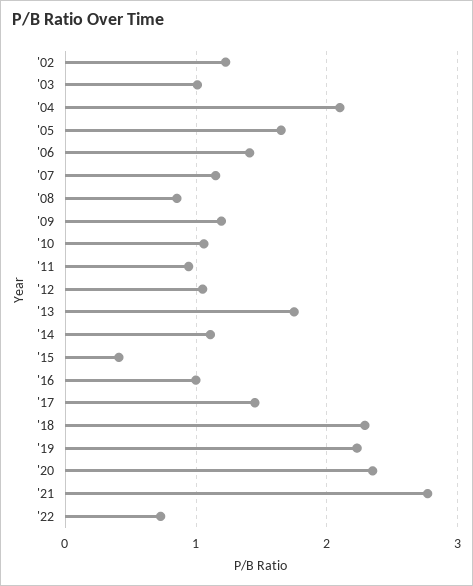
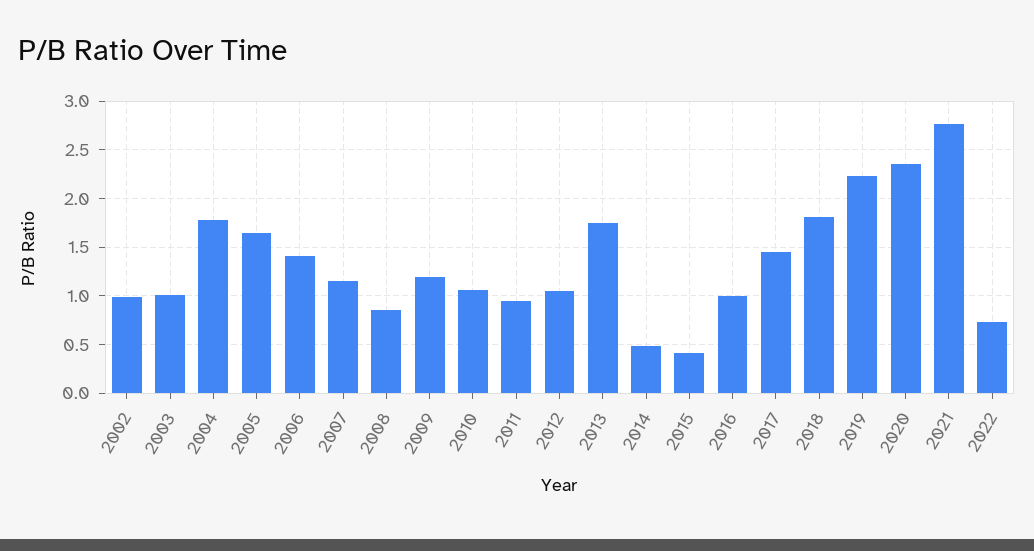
  {
-   "'02": 1.2,
+   "'02": 1,
    "'03": 1,
-   "'04": 2.1,
+   "'04": 1.8,
    "'05": 1.7,
    "'06": 1.4,
    "'07": 1.2,
    "'08": 0.9,
    "'09": 1.2,
    "'10": 1.1,
    "'11": 0.9,
    "'12": 1.1,
    "'13": 1.8,
-   "'14": 1.1,
+   "'14": 0.5,
    "'15": 0.4,
    "'16": 1,
    "'17": 1.5,
-   "'18": 2.3,
+   "'18": 1.8,
    "'19": 2.2,
    "'20": 2.4,
    "'21": 2.8,
    "'22": 0.7
  }

